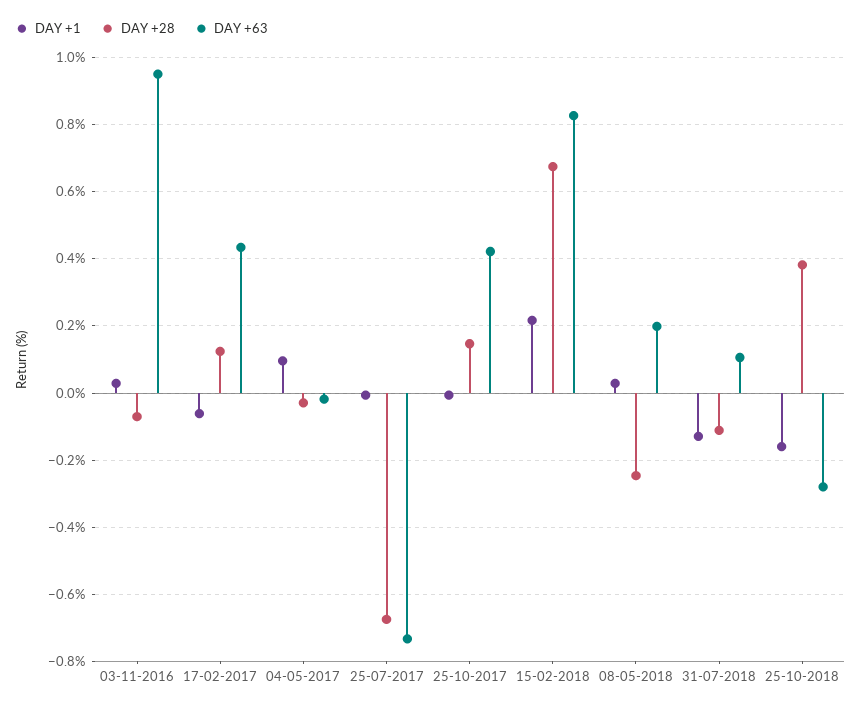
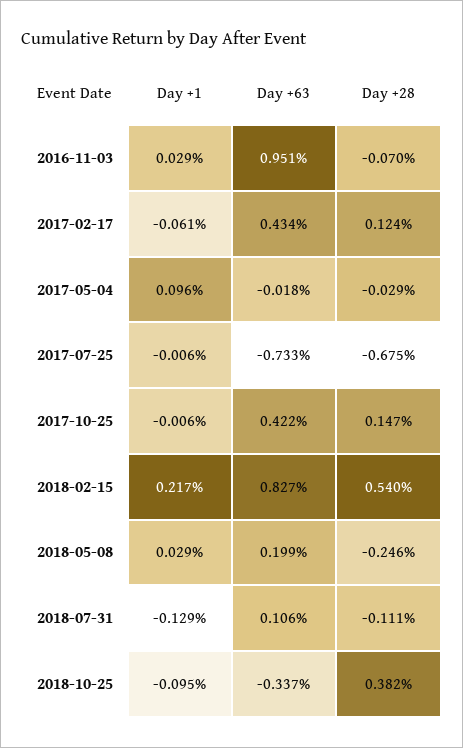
  {
    "DAY +1": {
      "03-11-2016": 0.029,
      "17-02-2017": -0.061,
      "04-05-2017": 0.096,
      "25-07-2017": -0.006,
      "25-10-2017": -0.006,
      "15-02-2018": 0.217,
      "08-05-2018": 0.029,
      "31-07-2018": -0.129,
-     "25-10-2018": -0.16
+     "25-10-2018": -0.095
    },
    "DAY +28": {
      "03-11-2016": -0.07,
      "17-02-2017": 0.124,
      "04-05-2017": -0.029,
      "25-07-2017": -0.675,
      "25-10-2017": 0.147,
-     "15-02-2018": 0.68,
+     "15-02-2018": 0.54,
      "08-05-2018": -0.246,
      "31-07-2018": -0.111,
      "25-10-2018": 0.382
    },
    "DAY +63": {
      "03-11-2016": 0.951,
      "17-02-2017": 0.434,
      "04-05-2017": -0.018,
      "25-07-2017": -0.733,
      "25-10-2017": 0.422,
      "15-02-2018": 0.827,
      "08-05-2018": 0.199,
      "31-07-2018": 0.106,
-     "25-10-2018": -0.28
+     "25-10-2018": -0.337
    }
  }

